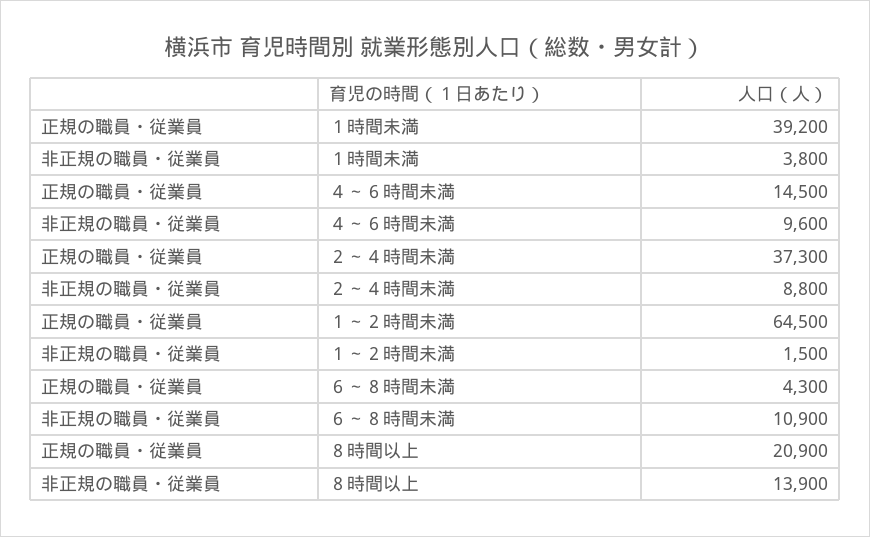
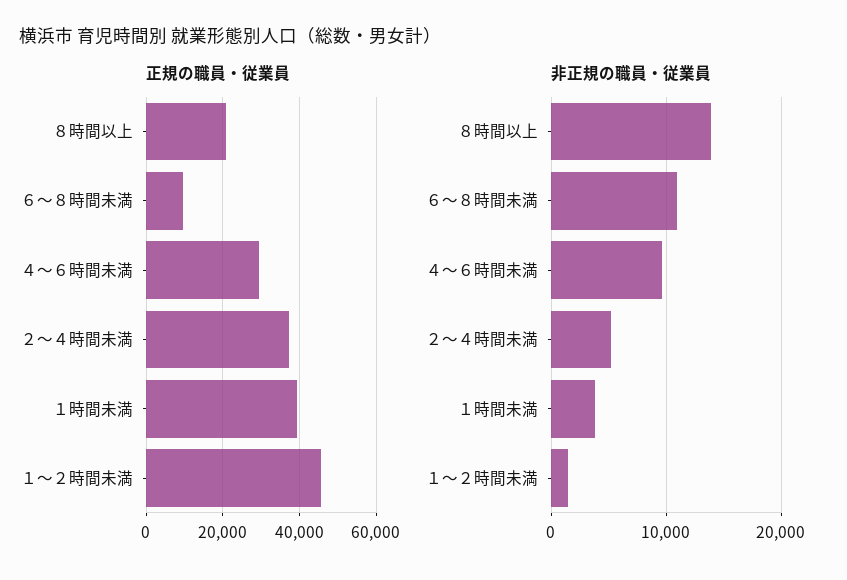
  {
    "正規の職員・従業員": {
      "１時間未満": 39200,
-     "４～６時間未満": 14500,
+     "４～６時間未満": 30000,
      "２～４時間未満": 37300,
-     "１～２時間未満": 64500,
+     "１～２時間未満": 46000,
-     "６～８時間未満": 4300,
+     "６～８時間未満": 10000,
      "８時間以上": 20900
    },
    "非正規の職員・従業員": {
      "１時間未満": 3800,
      "４～６時間未満": 9600,
-     "２～４時間未満": 8800,
+     "２～４時間未満": 5000,
      "１～２時間未満": 1500,
      "６～８時間未満": 10900,
      "８時間以上": 13900
    }
  }

